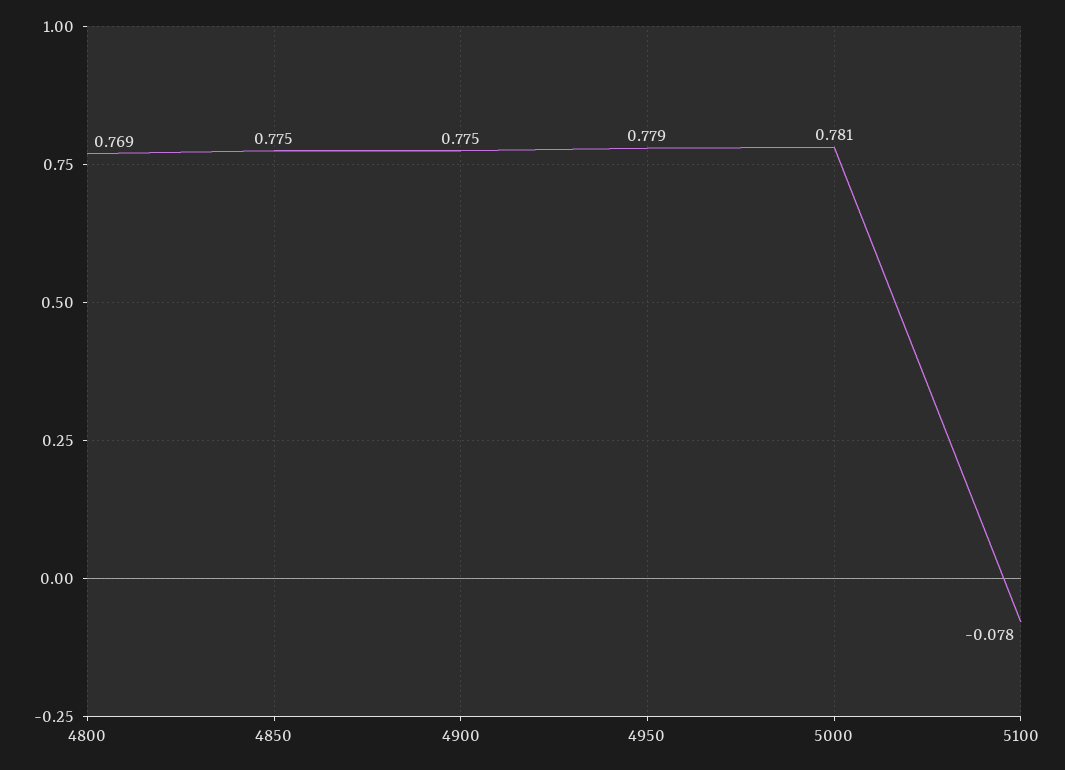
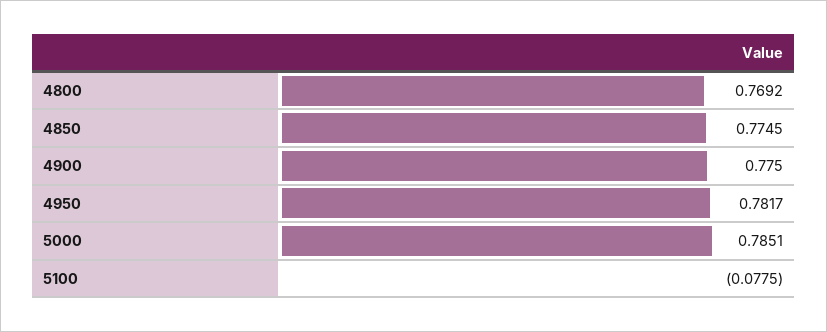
  {
    "4800": 0.7692,
    "4850": 0.7745,
    "4900": 0.775,
-   "4950": 0.779,
+   "4950": 0.7817,
-   "5000": 0.781,
+   "5000": 0.7851,
    "5100": -0.0775
  }

